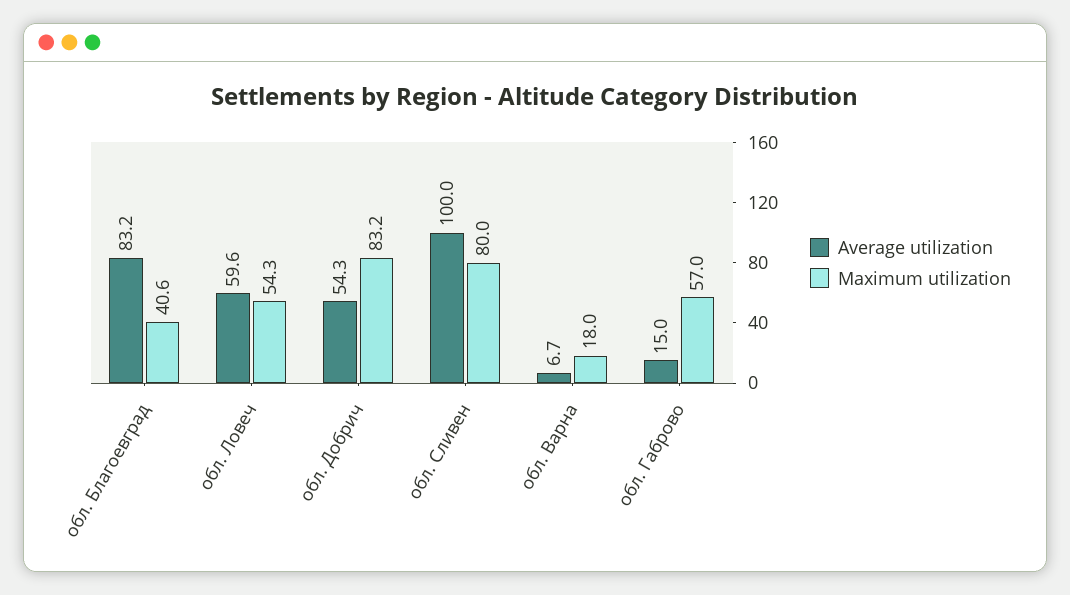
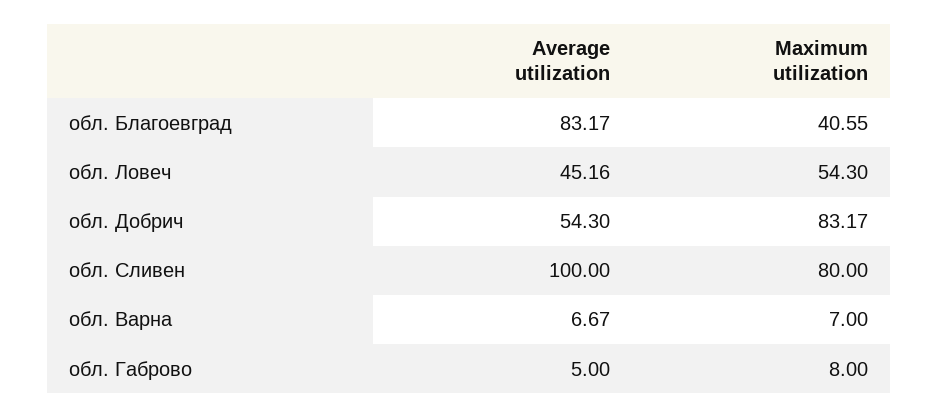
  {
    "Average utilization": {
      "обл. Благоевград": 83.17,
-     "обл. Ловеч": 59.6,
+     "обл. Ловеч": 45.16,
      "обл. Добрич": 54.3,
      "обл. Сливен": 100,
      "обл. Варна": 6.67,
-     "обл. Габрово": 15
+     "обл. Габрово": 5
    },
    "Maximum utilization": {
      "обл. Благоевград": 40.55,
      "обл. Ловеч": 54.3,
      "обл. Добрич": 83.17,
      "обл. Сливен": 80,
-     "обл. Варна": 18,
+     "обл. Варна": 7,
-     "обл. Габрово": 57
+     "обл. Габрово": 8
    }
  }

